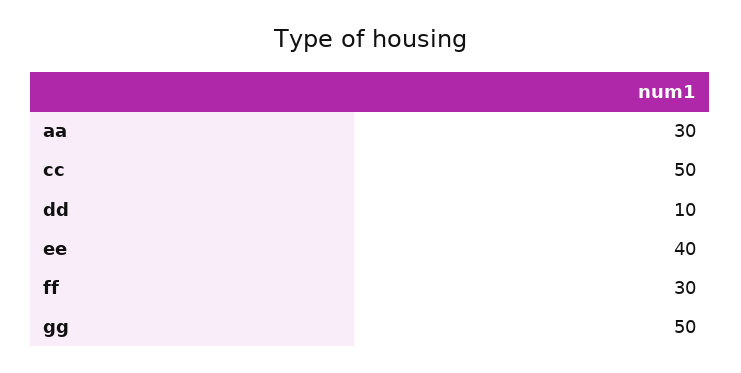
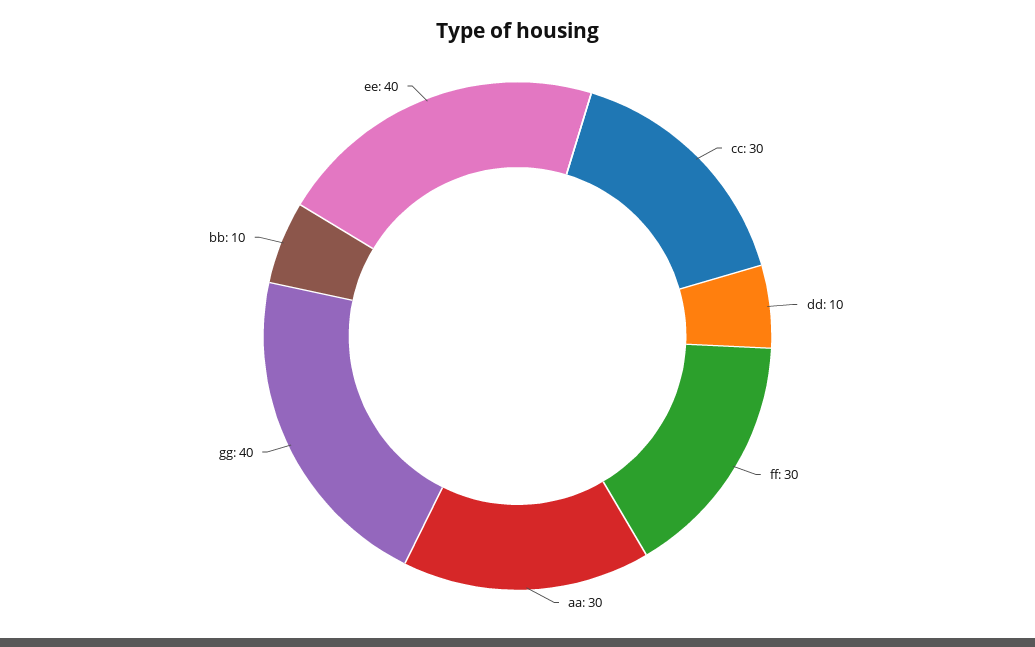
  {
    "aa": 30,
-   "cc": 50,
+   "cc": 30,
    "dd": 10,
    "ee": 40,
    "ff": 30,
-   "gg": 50
+   "gg": 40,
+   "bb": 10
  }

